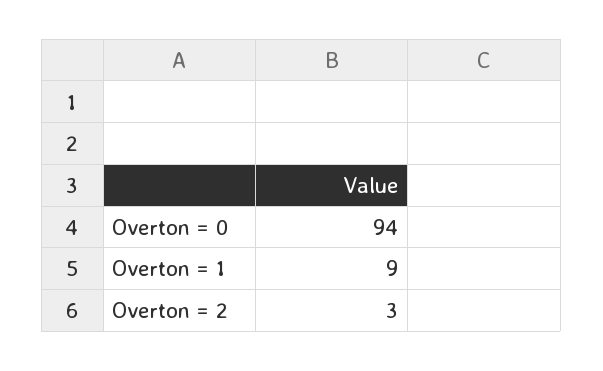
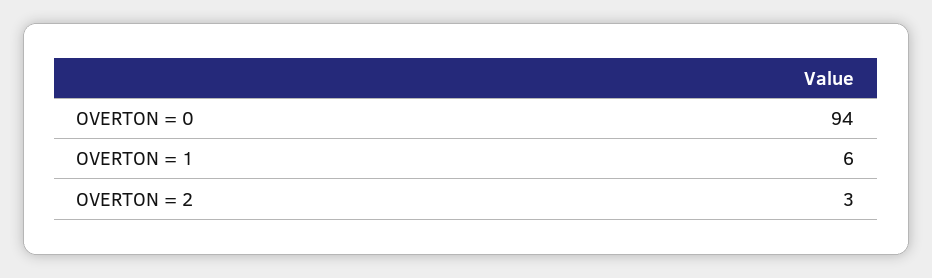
  {
    "Overton = 0": 94,
-   "Overton = 1": 9,
+   "Overton = 1": 6,
    "Overton = 2": 3
  }

